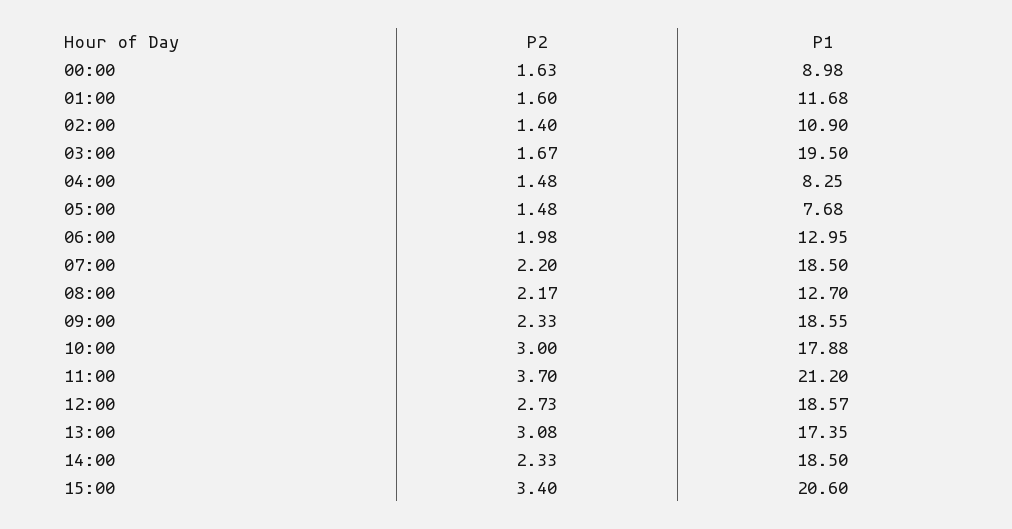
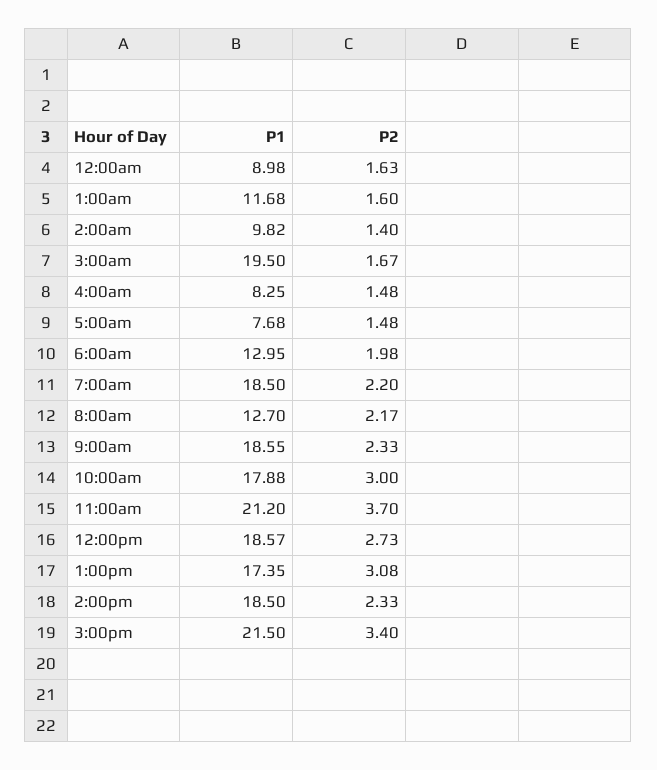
  {
    "P2": {
      "00:00": 1.63,
      "01:00": 1.6,
      "02:00": 1.4,
      "03:00": 1.67,
      "04:00": 1.48,
      "05:00": 1.48,
      "06:00": 1.98,
      "07:00": 2.2,
      "08:00": 2.17,
      "09:00": 2.33,
      "10:00": 3,
      "11:00": 3.7,
      "12:00": 2.73,
      "13:00": 3.08,
      "14:00": 2.33,
      "15:00": 3.4
    },
    "P1": {
      "00:00": 8.98,
      "01:00": 11.68,
-     "02:00": 10.9,
+     "02:00": 9.82,
      "03:00": 19.5,
      "04:00": 8.25,
      "05:00": 7.68,
      "06:00": 12.95,
      "07:00": 18.5,
      "08:00": 12.7,
      "09:00": 18.55,
      "10:00": 17.88,
      "11:00": 21.2,
      "12:00": 18.57,
      "13:00": 17.35,
      "14:00": 18.5,
-     "15:00": 20.6
+     "15:00": 21.5
    }
  }

